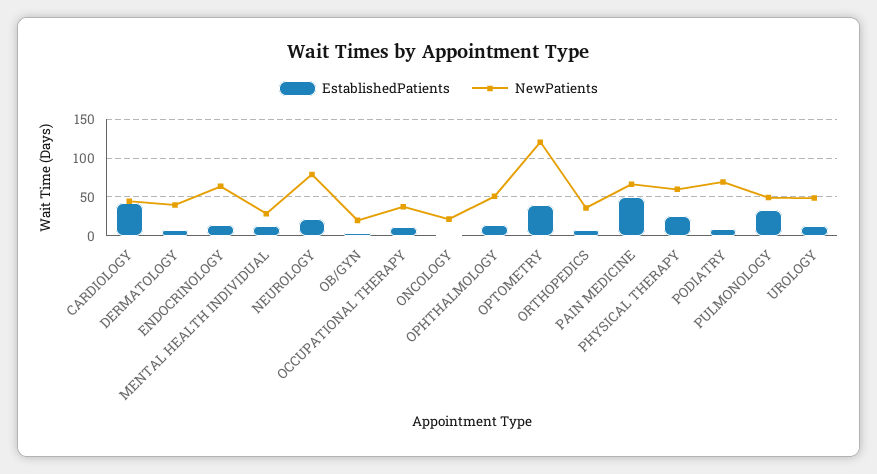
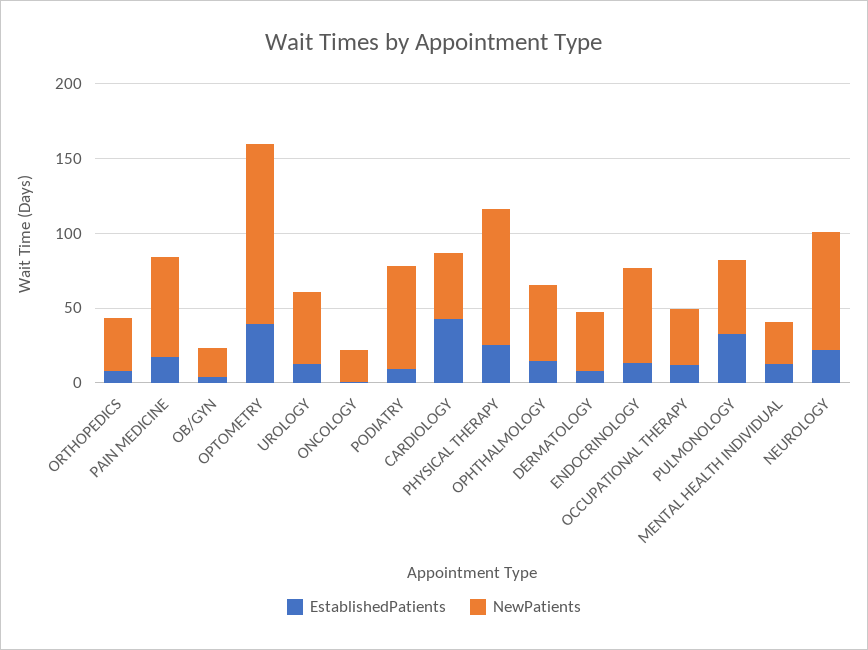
  {
    "EstablishedPatients": {
      "CARDIOLOGY": 40,
      "DERMATOLOGY": 10,
      "ENDOCRINOLOGY": 10,
      "MENTAL HEALTH INDIVIDUAL": 10,
      "NEUROLOGY": 20,
      "OB/GYN": 0,
      "OCCUPATIONAL THERAPY": 10,
      "ONCOLOGY": 0,
      "OPHTHALMOLOGY": 10,
      "OPTOMETRY": 40,
      "ORTHOPEDICS": 10,
-     "PAIN MEDICINE": 50,
+     "PAIN MEDICINE": 20,
      "PHYSICAL THERAPY": 30,
      "PODIATRY": 10,
      "PULMONOLOGY": 30,
      "UROLOGY": 10
    },
    "NewPatients": {
      "CARDIOLOGY": 40,
      "DERMATOLOGY": 40,
      "ENDOCRINOLOGY": 60,
      "MENTAL HEALTH INDIVIDUAL": 30,
      "NEUROLOGY": 80,
      "OB/GYN": 20,
      "OCCUPATIONAL THERAPY": 40,
      "ONCOLOGY": 20,
      "OPHTHALMOLOGY": 50,
      "OPTOMETRY": 120,
      "ORTHOPEDICS": 40,
      "PAIN MEDICINE": 70,
-     "PHYSICAL THERAPY": 60,
+     "PHYSICAL THERAPY": 90,
      "PODIATRY": 70,
      "PULMONOLOGY": 50,
      "UROLOGY": 50
    }
  }

